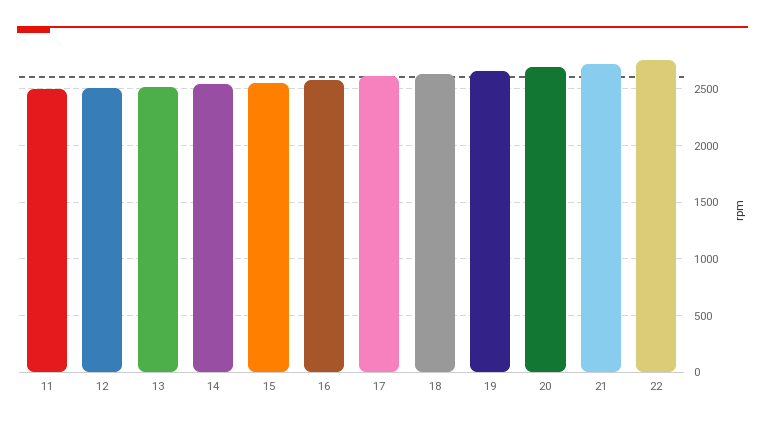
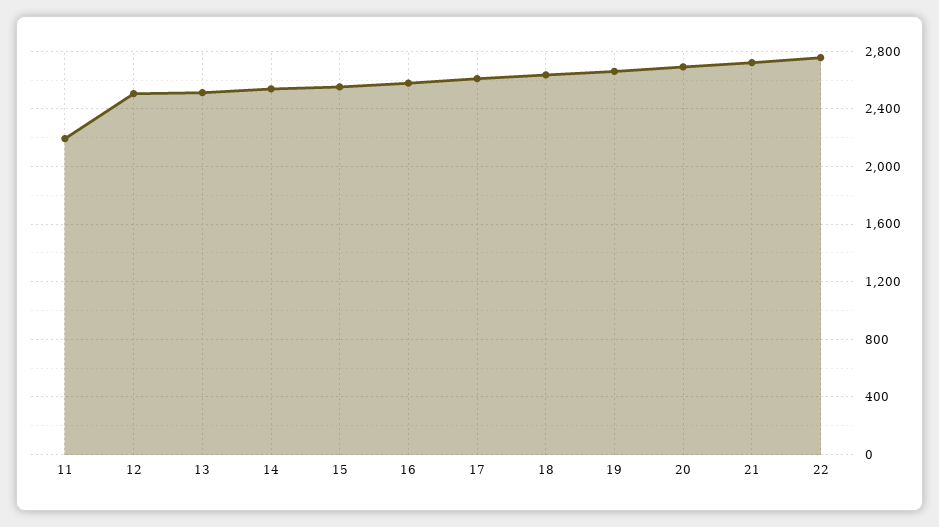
  {
-   "11": 2500,
+   "11": 2200,
    "12": 2500,
    "13": 2500,
    "14": 2550,
    "15": 2550,
    "16": 2600,
    "17": 2600,
    "18": 2650,
    "19": 2650,
    "20": 2700,
    "21": 2700,
    "22": 2750
  }

